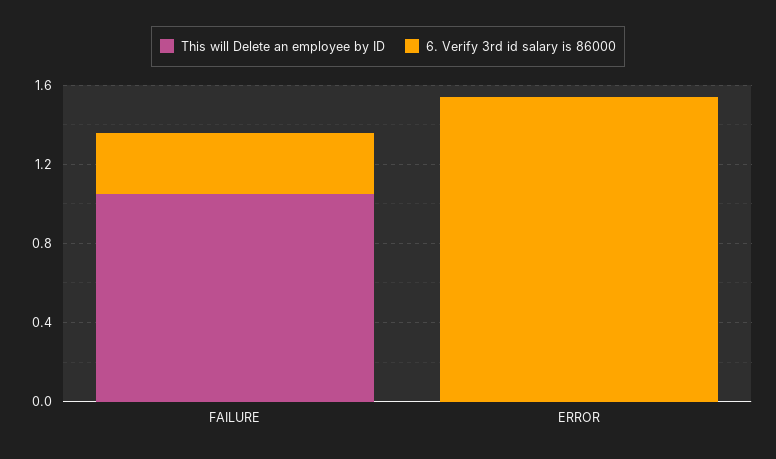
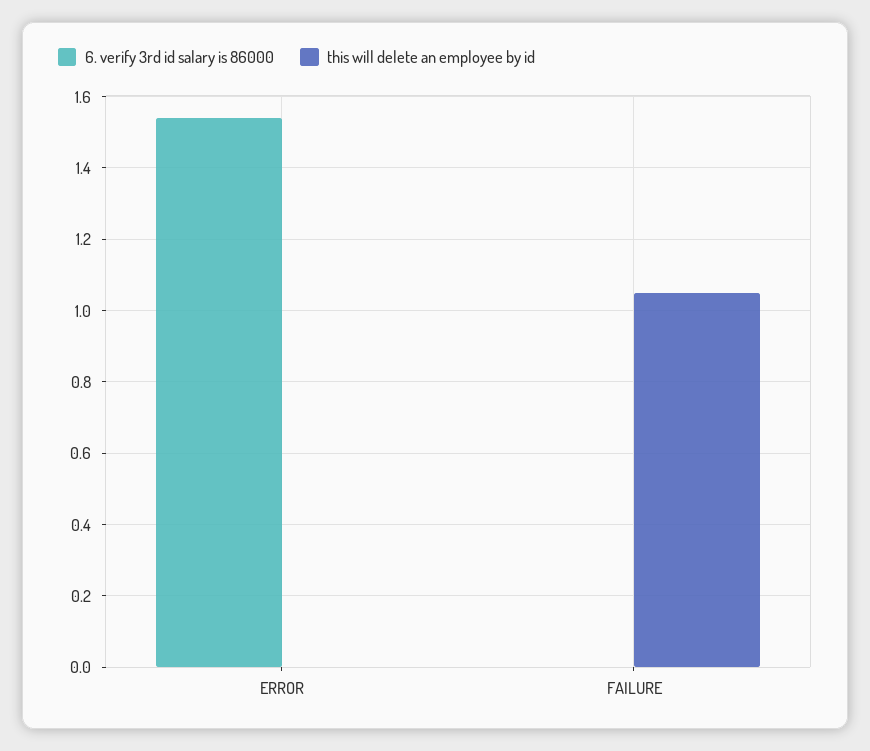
  {
    "This will Delete an employee by ID": {
      "FAILURE": 1.05,
      "ERROR": 0
    },
    "6. Verify 3rd id salary is 86000": {
-     "FAILURE": 0.3,
+     "FAILURE": 0,
      "ERROR": 1.55
    }
  }

